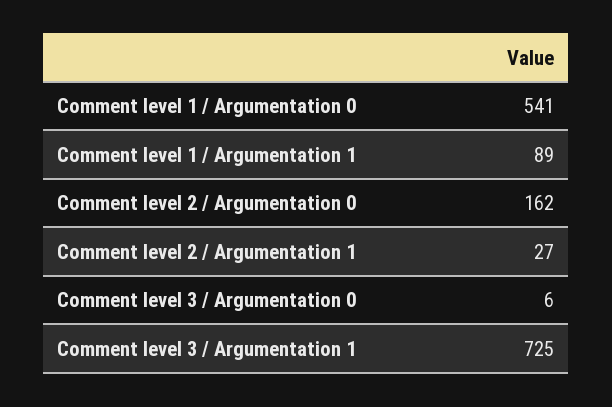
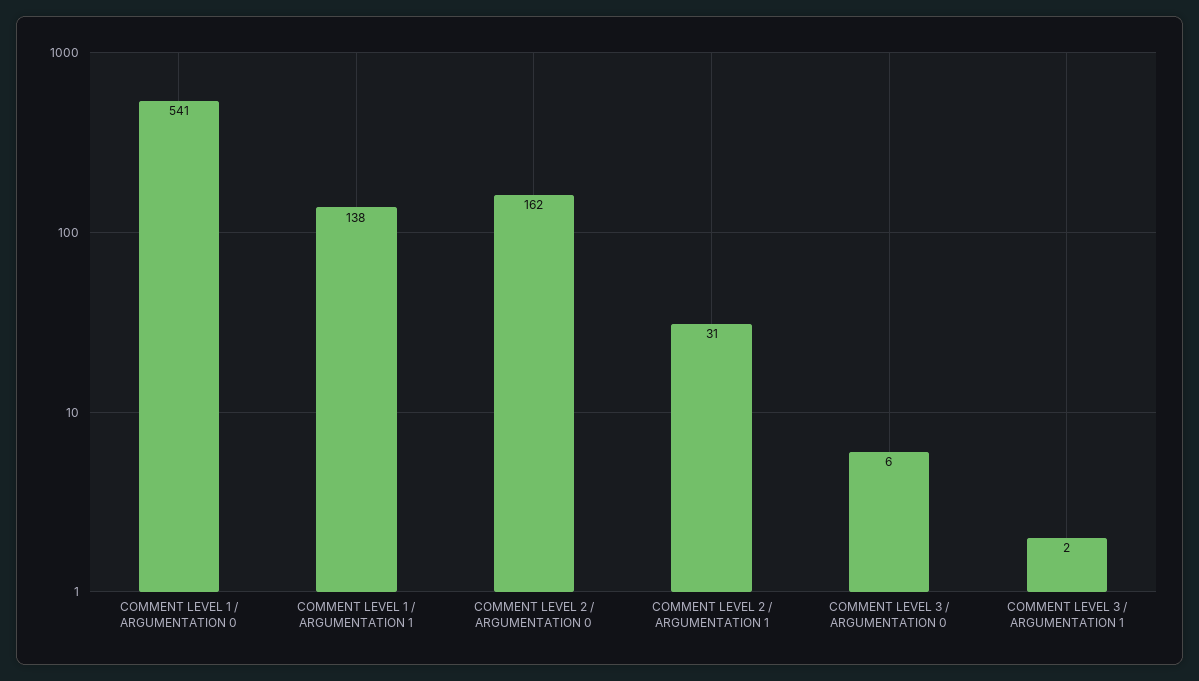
  {
    "Comment level 1 / Argumentation 0": 541,
-   "Comment level 1 / Argumentation 1": 89,
+   "Comment level 1 / Argumentation 1": 138,
    "Comment level 2 / Argumentation 0": 162,
-   "Comment level 2 / Argumentation 1": 27,
+   "Comment level 2 / Argumentation 1": 31,
    "Comment level 3 / Argumentation 0": 6,
-   "Comment level 3 / Argumentation 1": 725
+   "Comment level 3 / Argumentation 1": 2
  }

